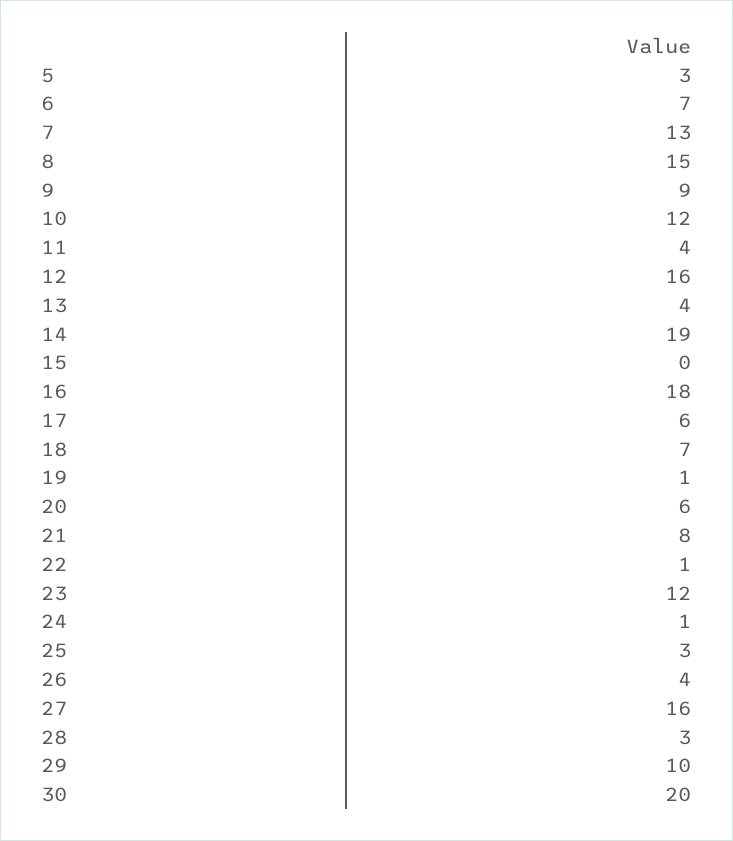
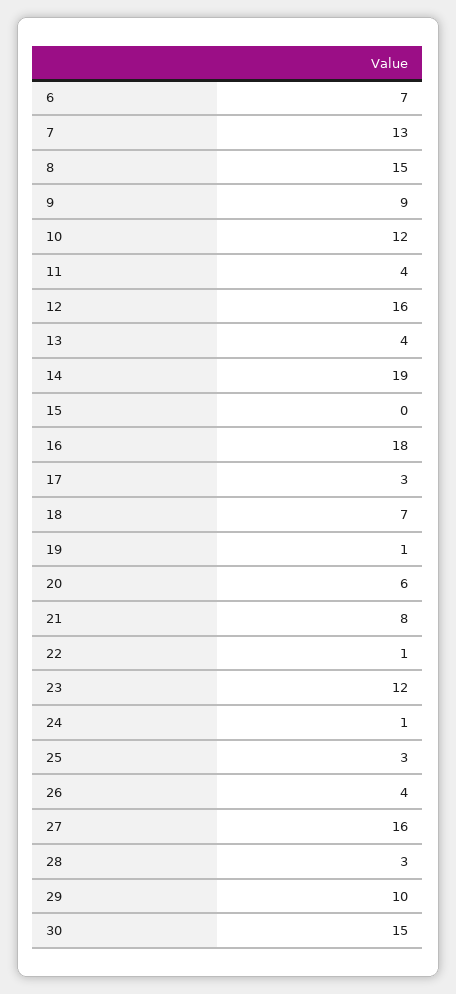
  {
-   "5": 3,
    "6": 7,
    "7": 13,
    "8": 15,
    "9": 9,
    "10": 12,
    "11": 4,
    "12": 16,
    "13": 4,
    "14": 19,
    "15": 0,
    "16": 18,
-   "17": 6,
+   "17": 3,
    "18": 7,
    "19": 1,
    "20": 6,
    "21": 8,
    "22": 1,
    "23": 12,
    "24": 1,
    "25": 3,
    "26": 4,
    "27": 16,
    "28": 3,
    "29": 10,
-   "30": 20
+   "30": 15
  }

